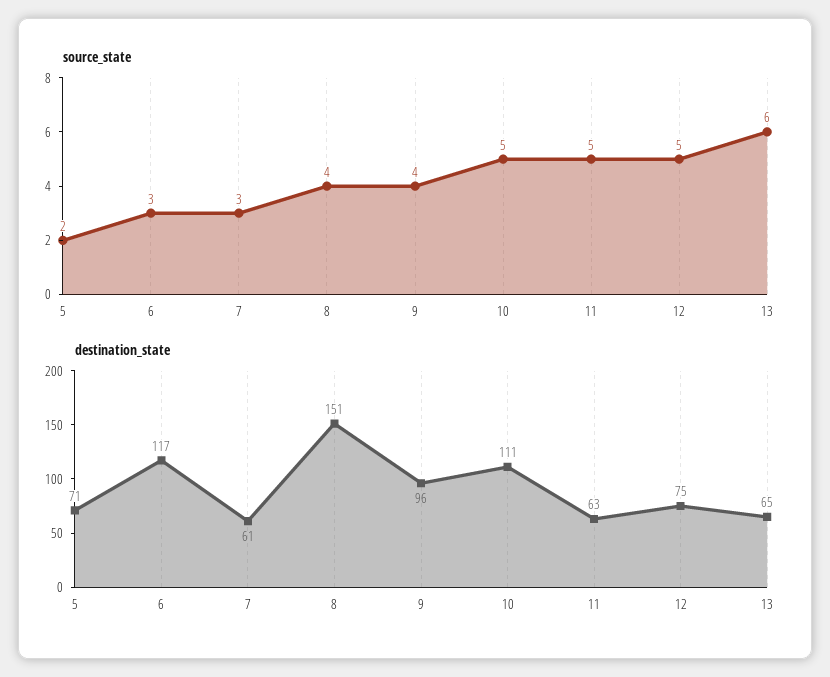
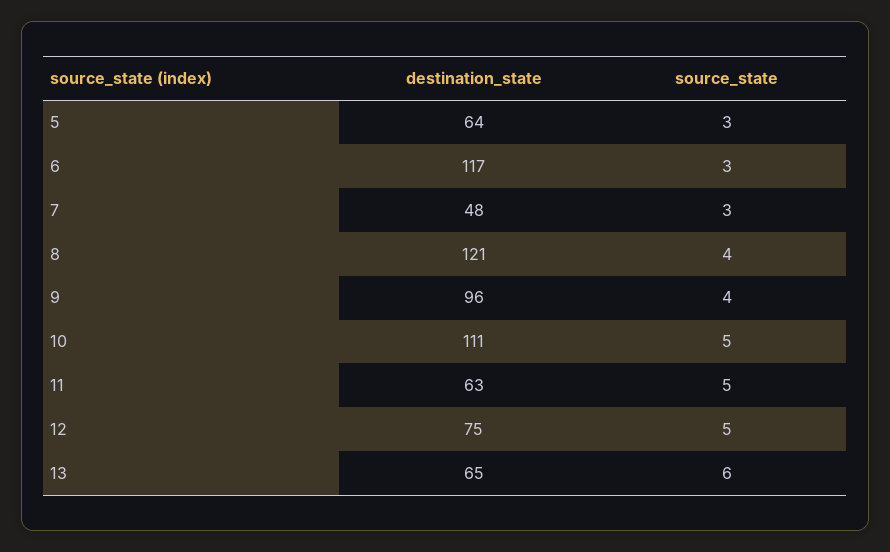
  {
    "source_state": {
-     "5": 2,
+     "5": 3,
      "6": 3,
      "7": 3,
      "8": 4,
      "9": 4,
      "10": 5,
      "11": 5,
      "12": 5,
      "13": 6
    },
    "destination_state": {
-     "5": 71,
+     "5": 64,
      "6": 117,
-     "7": 61,
+     "7": 48,
-     "8": 151,
+     "8": 121,
      "9": 96,
      "10": 111,
      "11": 63,
      "12": 75,
      "13": 65
    }
  }

